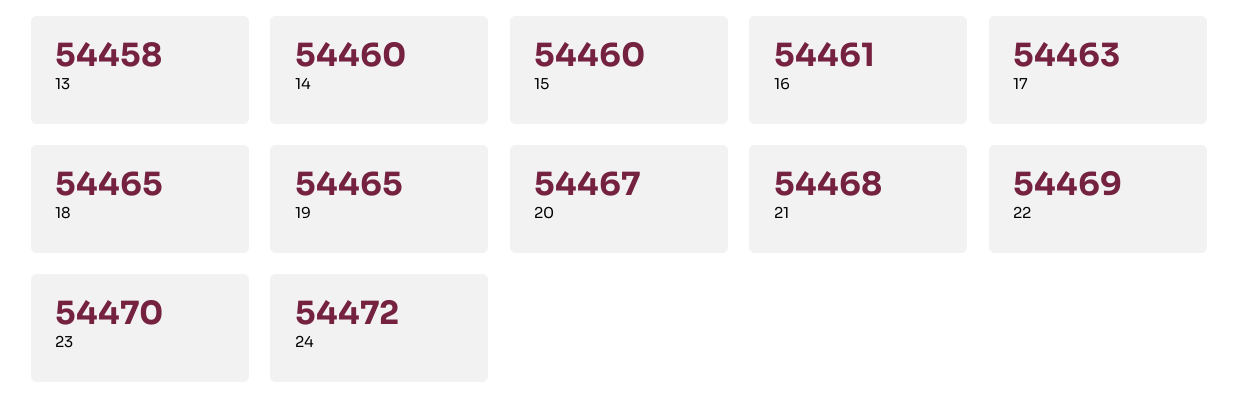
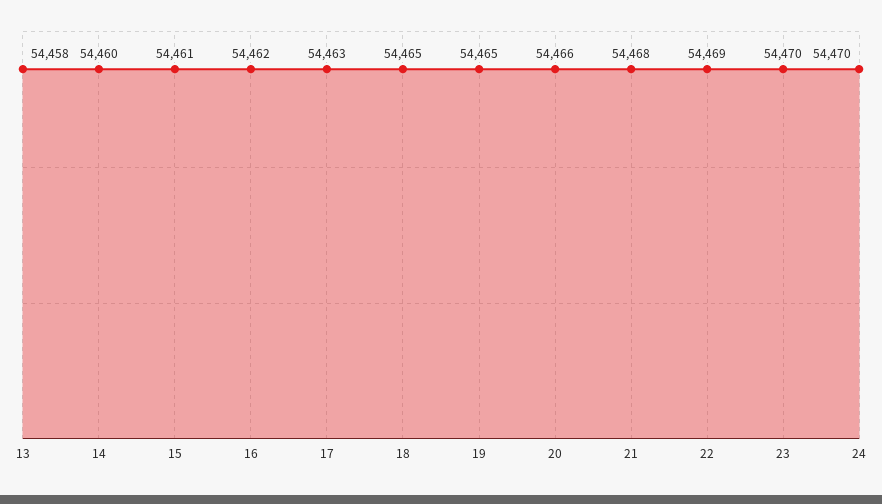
  {
    "13": 54458,
    "14": 54460,
-   "15": 54460,
+   "15": 54461,
-   "16": 54461,
+   "16": 54462,
    "17": 54463,
    "18": 54465,
    "19": 54465,
-   "20": 54467,
+   "20": 54466,
    "21": 54468,
    "22": 54469,
    "23": 54470,
-   "24": 54472
+   "24": 54470
  }

